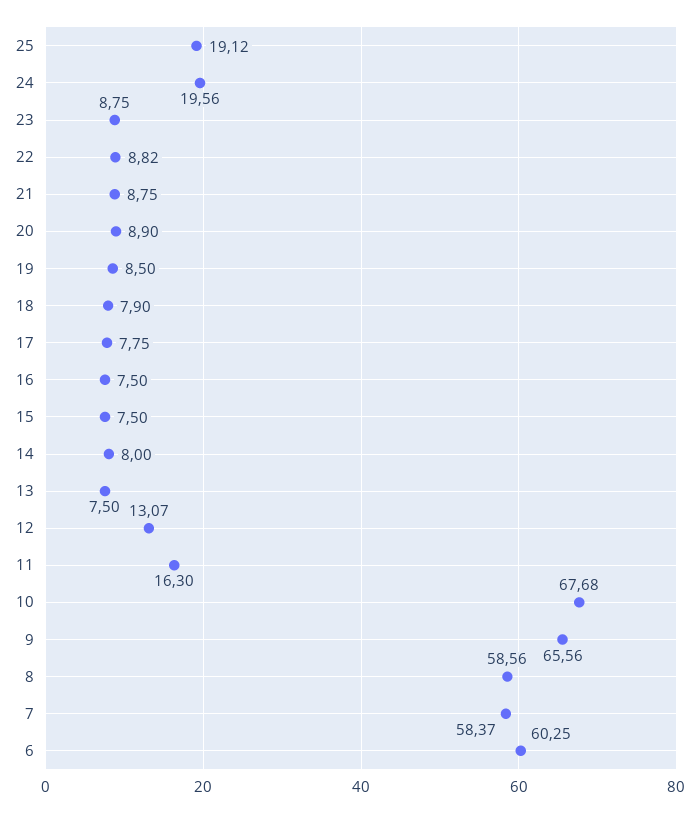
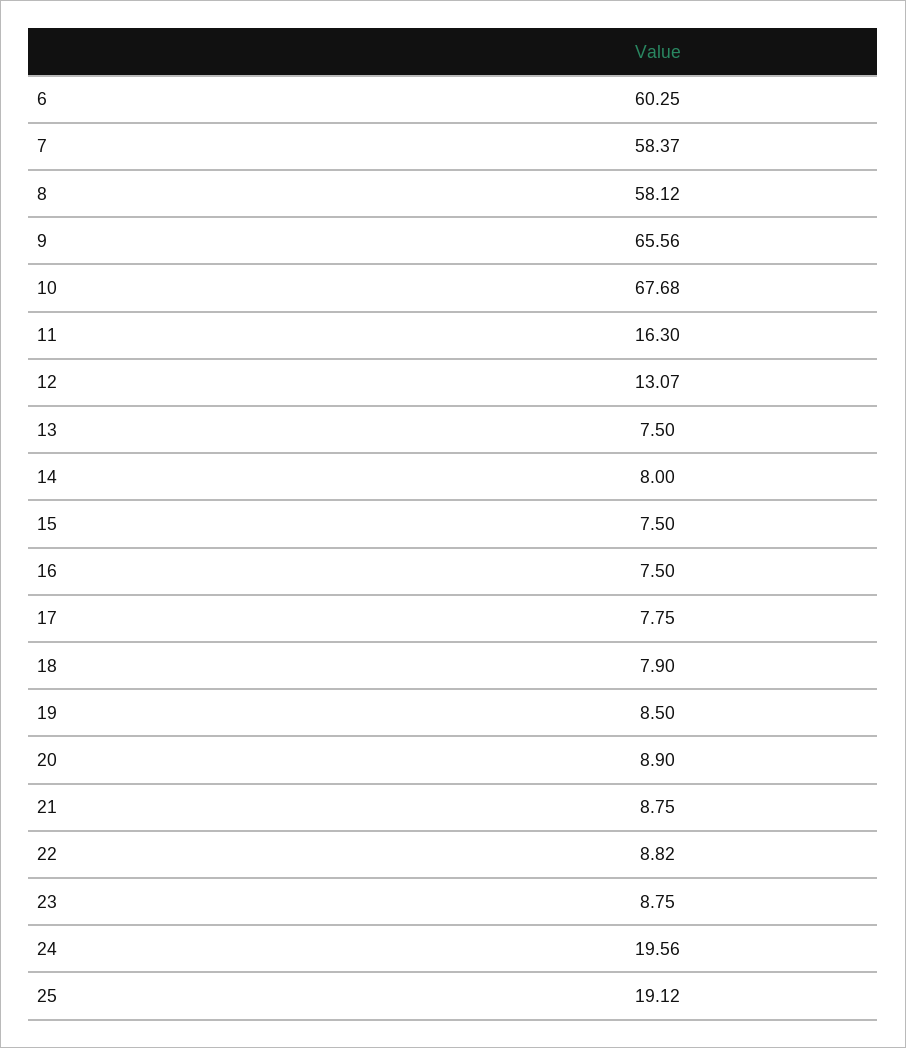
  {
    "25": 19.12,
    "24": 19.56,
    "23": 8.75,
    "22": 8.82,
    "21": 8.75,
    "20": 8.9,
    "19": 8.5,
    "18": 7.9,
    "17": 7.75,
    "16": 7.5,
    "15": 7.5,
    "14": 8,
    "13": 7.5,
    "12": 13.07,
    "11": 16.3,
    "10": 67.68,
    "9": 65.56,
-   "8": 58.56,
+   "8": 58.12,
    "7": 58.37,
    "6": 60.25
  }

